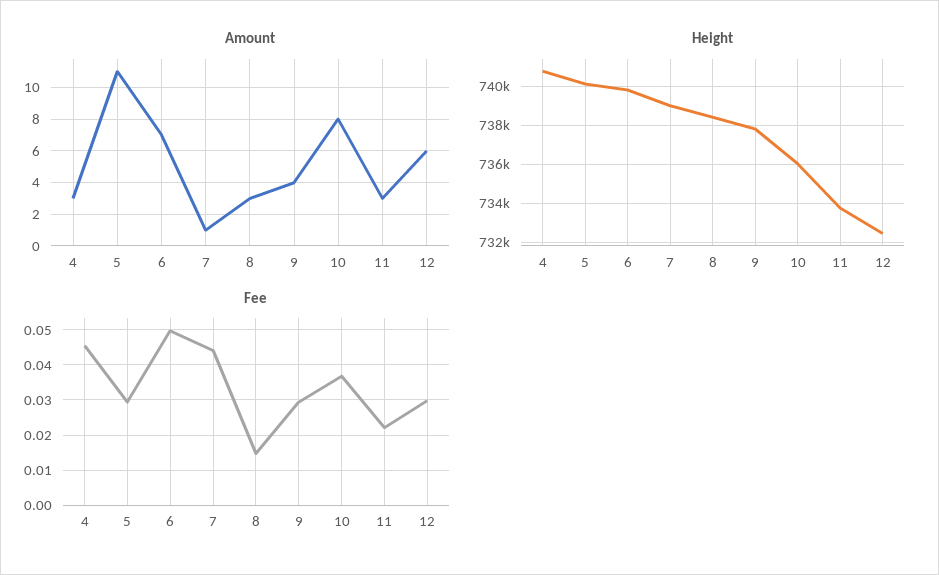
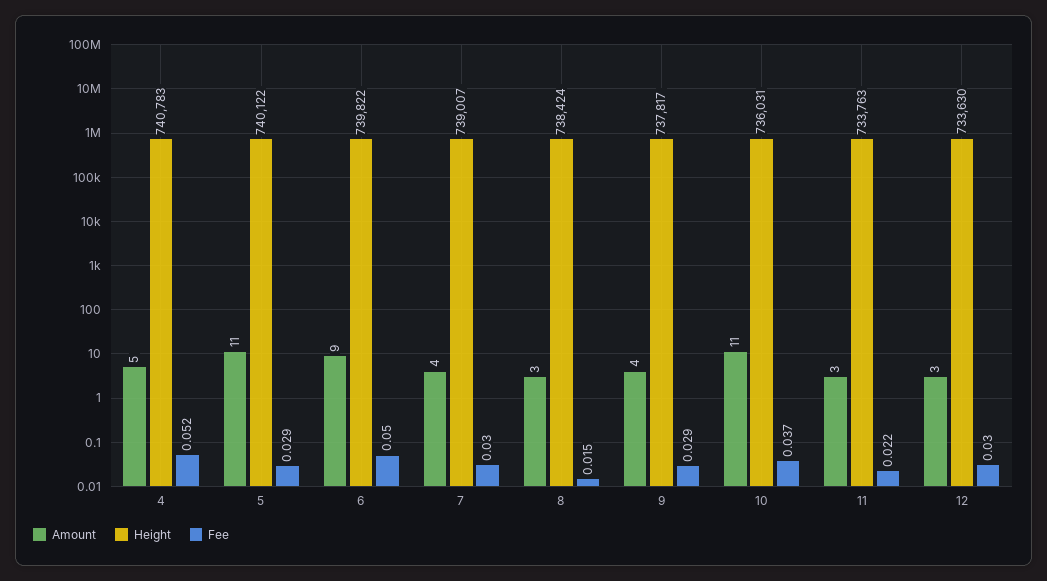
  {
    "Amount": {
-     "4": 3,
+     "4": 5,
      "5": 11,
-     "6": 7,
+     "6": 9,
-     "7": 1,
+     "7": 4,
      "8": 3,
      "9": 4,
-     "10": 8,
+     "10": 11,
      "11": 3,
-     "12": 6
+     "12": 3
    },
    "Height": {
      "4": 740783,
      "5": 740122,
      "6": 739822,
      "7": 739007,
      "8": 738424,
      "9": 737817,
      "10": 736031,
      "11": 733763,
-     "12": 732500
+     "12": 733630
    },
    "Fee": {
-     "4": 0.046,
+     "4": 0.052,
      "5": 0.029,
      "6": 0.05,
-     "7": 0.044,
+     "7": 0.03,
      "8": 0.015,
      "9": 0.029,
      "10": 0.037,
      "11": 0.022,
      "12": 0.03
    }
  }

